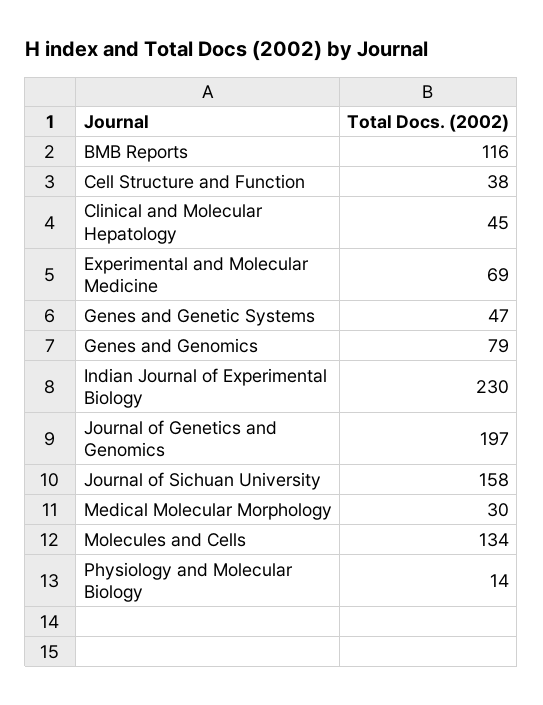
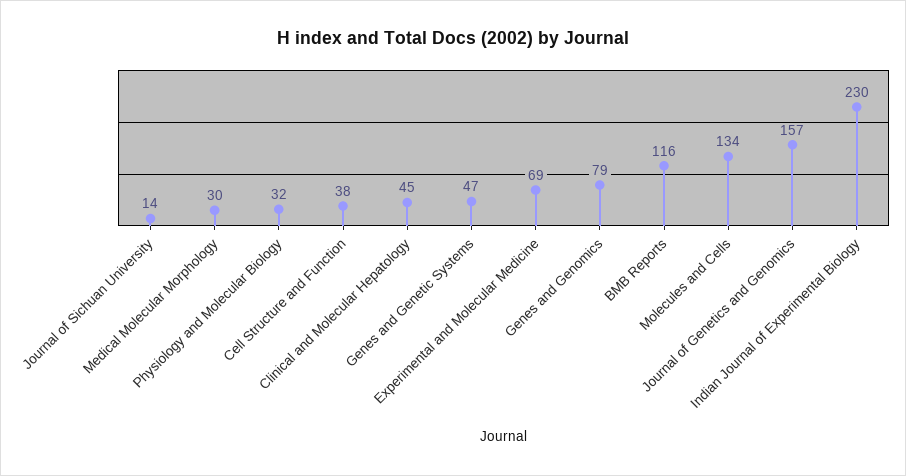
  {
    "BMB Reports": 116,
    "Cell Structure and Function": 38,
    "Clinical and Molecular Hepatology": 45,
    "Experimental and Molecular Medicine": 69,
    "Genes and Genetic Systems": 47,
    "Genes and Genomics": 79,
    "Indian Journal of Experimental Biology": 230,
-   "Journal of Genetics and Genomics": 197,
+   "Journal of Genetics and Genomics": 157,
-   "Journal of Sichuan University": 158,
+   "Journal of Sichuan University": 14,
    "Medical Molecular Morphology": 30,
    "Molecules and Cells": 134,
-   "Physiology and Molecular Biology": 14
+   "Physiology and Molecular Biology": 32
  }

